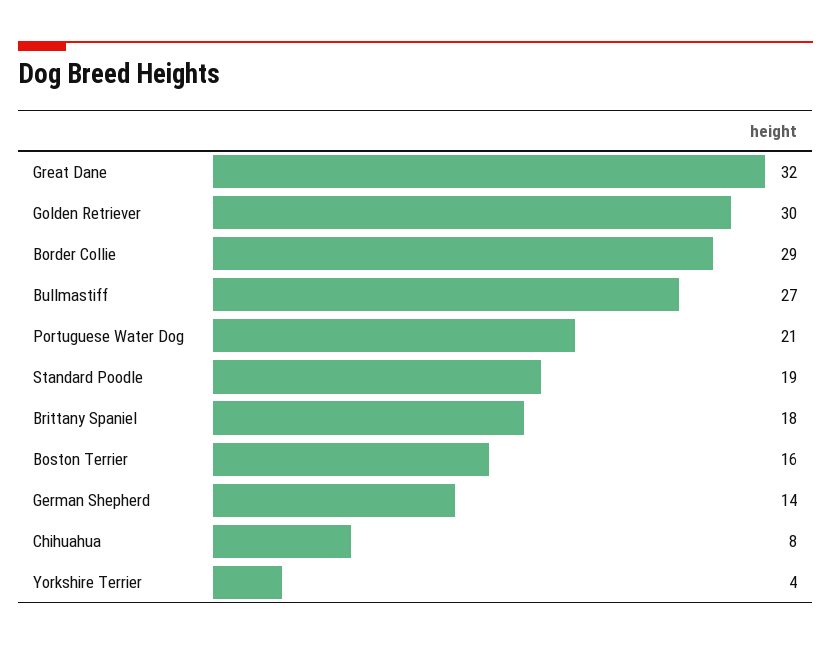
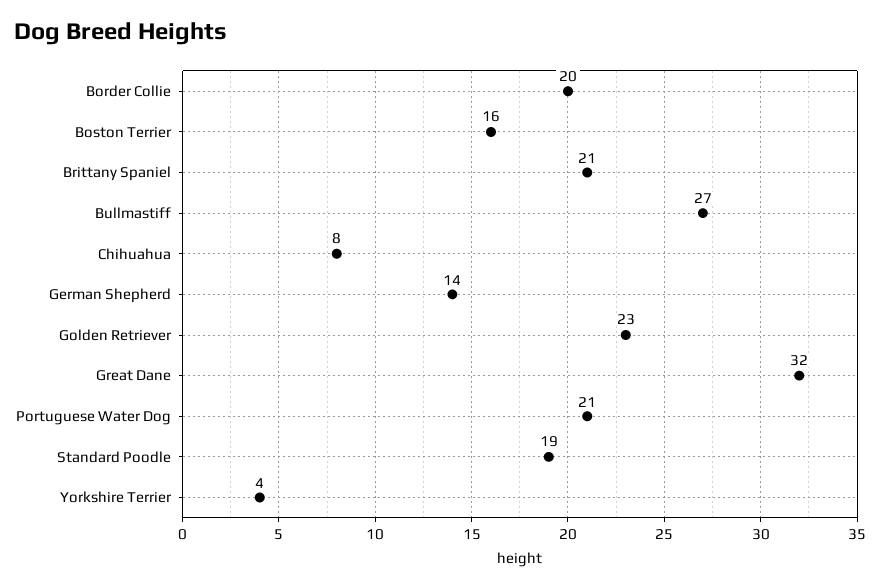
  {
    "Great Dane": 32,
-   "Golden Retriever": 30,
+   "Golden Retriever": 23,
-   "Border Collie": 29,
+   "Border Collie": 20,
    "Bullmastiff": 27,
    "Portuguese Water Dog": 21,
    "Standard Poodle": 19,
-   "Brittany Spaniel": 18,
+   "Brittany Spaniel": 21,
    "Boston Terrier": 16,
    "German Shepherd": 14,
    "Chihuahua": 8,
    "Yorkshire Terrier": 4
  }

